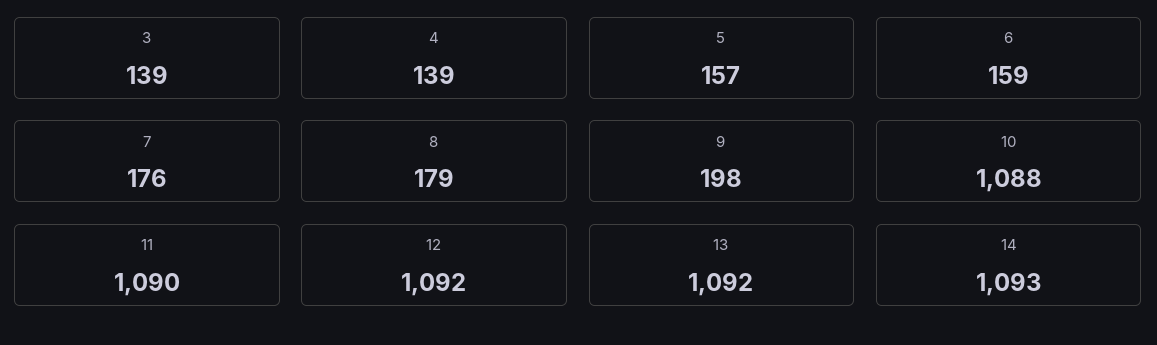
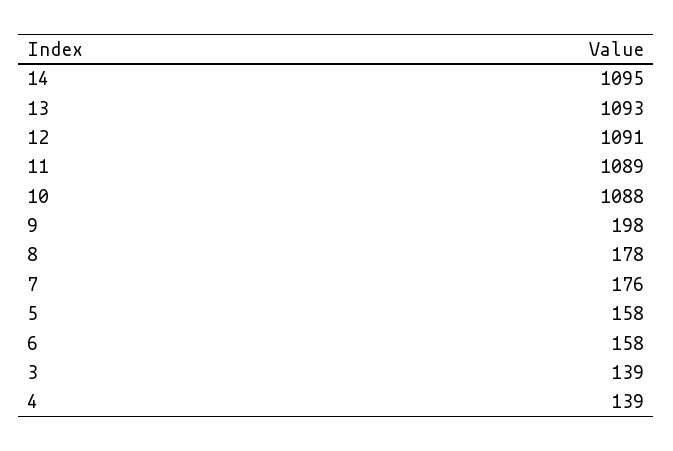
  {
    "3": 139,
    "4": 139,
-   "5": 157,
+   "5": 158,
-   "6": 159,
+   "6": 158,
    "7": 176,
-   "8": 179,
+   "8": 178,
    "9": 198,
    "10": 1088,
-   "11": 1090,
+   "11": 1089,
-   "12": 1092,
+   "12": 1091,
-   "13": 1092,
+   "13": 1093,
-   "14": 1093
+   "14": 1095
  }

